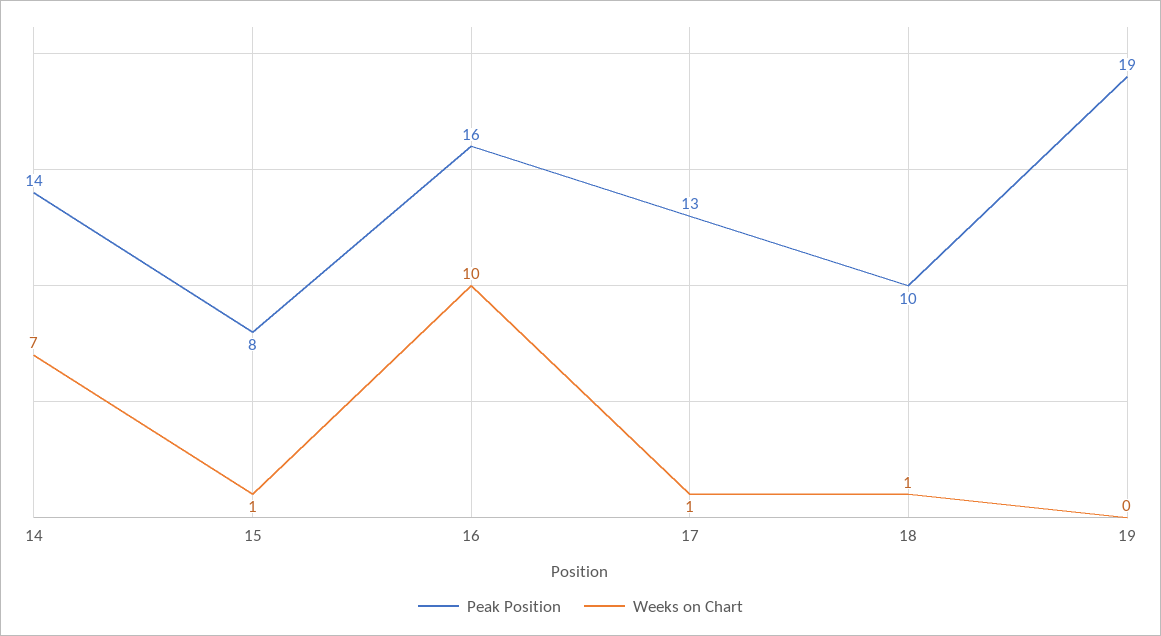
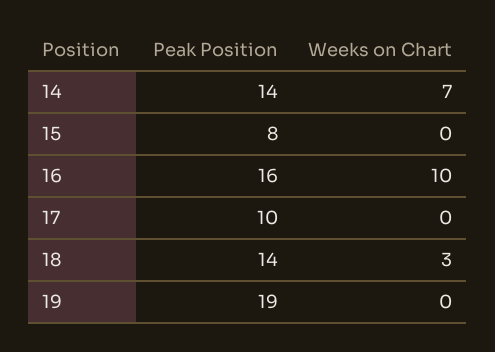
  {
    "Peak Position": {
      "14": 14,
      "15": 8,
      "16": 16,
-     "17": 13,
+     "17": 10,
-     "18": 10,
+     "18": 14,
      "19": 19
    },
    "Weeks on Chart": {
      "14": 7,
-     "15": 1,
+     "15": 0,
      "16": 10,
-     "17": 1,
+     "17": 0,
-     "18": 1,
+     "18": 3,
      "19": 0
    }
  }

